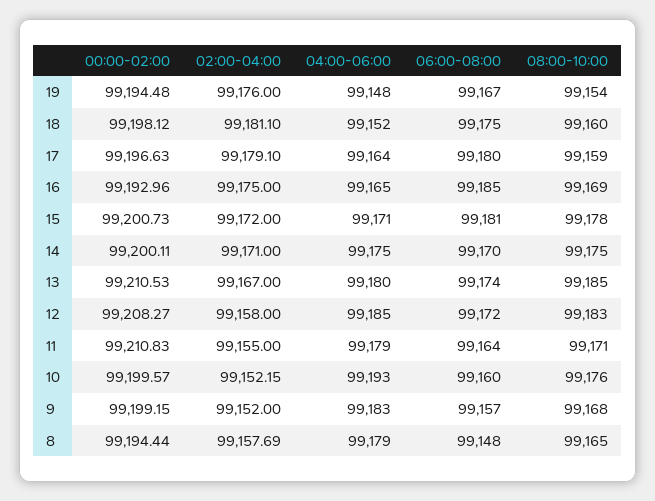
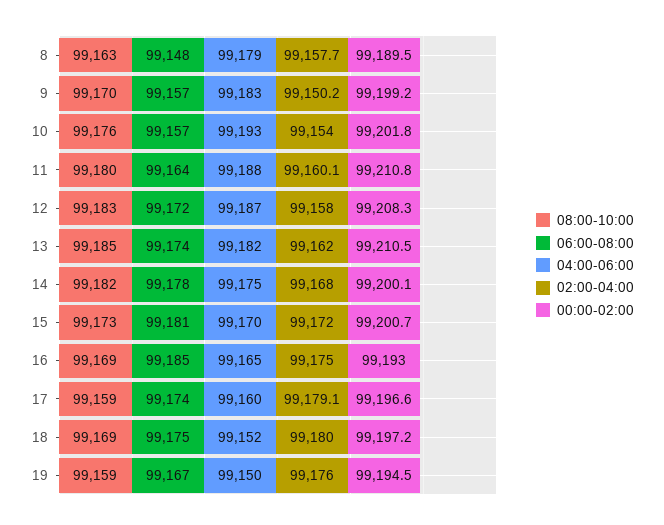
  {
    "00:00-02:00": {
      "19": 99194.48,
-     "18": 99198.12,
+     "18": 99197.2,
      "17": 99196.63,
      "16": 99192.96,
      "15": 99200.73,
      "14": 99200.11,
      "13": 99210.53,
      "12": 99208.27,
      "11": 99210.83,
-     "10": 99199.57,
+     "10": 99201.8,
      "9": 99199.15,
-     "8": 99194.44
+     "8": 99189.5
    },
    "02:00-04:00": {
      "19": 99176,
-     "18": 99181.1,
+     "18": 99180,
      "17": 99179.1,
      "16": 99175,
      "15": 99172,
-     "14": 99171,
+     "14": 99168,
-     "13": 99167,
+     "13": 99162,
      "12": 99158,
-     "11": 99155,
+     "11": 99160.1,
-     "10": 99152.15,
+     "10": 99154,
-     "9": 99152,
+     "9": 99150.2,
      "8": 99157.69
    },
    "04:00-06:00": {
-     "19": 99148,
+     "19": 99150,
      "18": 99152,
-     "17": 99164,
+     "17": 99160,
      "16": 99165,
-     "15": 99171,
+     "15": 99170,
      "14": 99175,
-     "13": 99180,
+     "13": 99182,
-     "12": 99185,
+     "12": 99187,
-     "11": 99179,
+     "11": 99188,
      "10": 99193,
      "9": 99183,
      "8": 99179
    },
    "06:00-08:00": {
      "19": 99167,
      "18": 99175,
-     "17": 99180,
+     "17": 99174,
      "16": 99185,
      "15": 99181,
-     "14": 99170,
+     "14": 99178,
      "13": 99174,
      "12": 99172,
      "11": 99164,
-     "10": 99160,
+     "10": 99157,
      "9": 99157,
      "8": 99148
    },
    "08:00-10:00": {
-     "19": 99154,
+     "19": 99159,
-     "18": 99160,
+     "18": 99169,
      "17": 99159,
      "16": 99169,
-     "15": 99178,
+     "15": 99173,
-     "14": 99175,
+     "14": 99182,
      "13": 99185,
      "12": 99183,
-     "11": 99171,
+     "11": 99180,
      "10": 99176,
-     "9": 99168,
+     "9": 99170,
-     "8": 99165
+     "8": 99163
    }
  }

